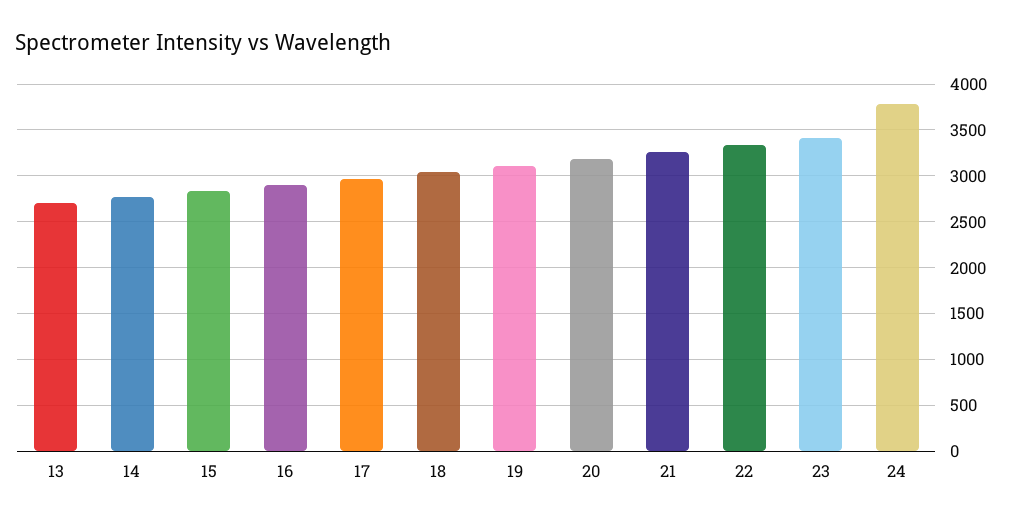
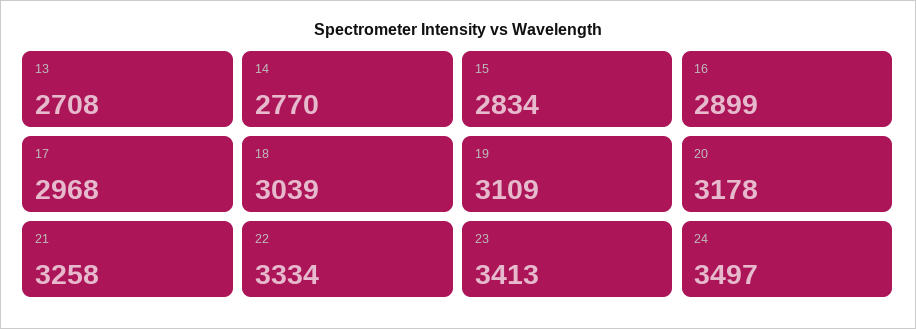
  {
    "13": 2708,
    "14": 2770,
    "15": 2834,
    "16": 2899,
    "17": 2968,
    "18": 3039,
    "19": 3109,
    "20": 3178,
    "21": 3258,
    "22": 3334,
    "23": 3413,
-   "24": 3800
+   "24": 3497
  }

